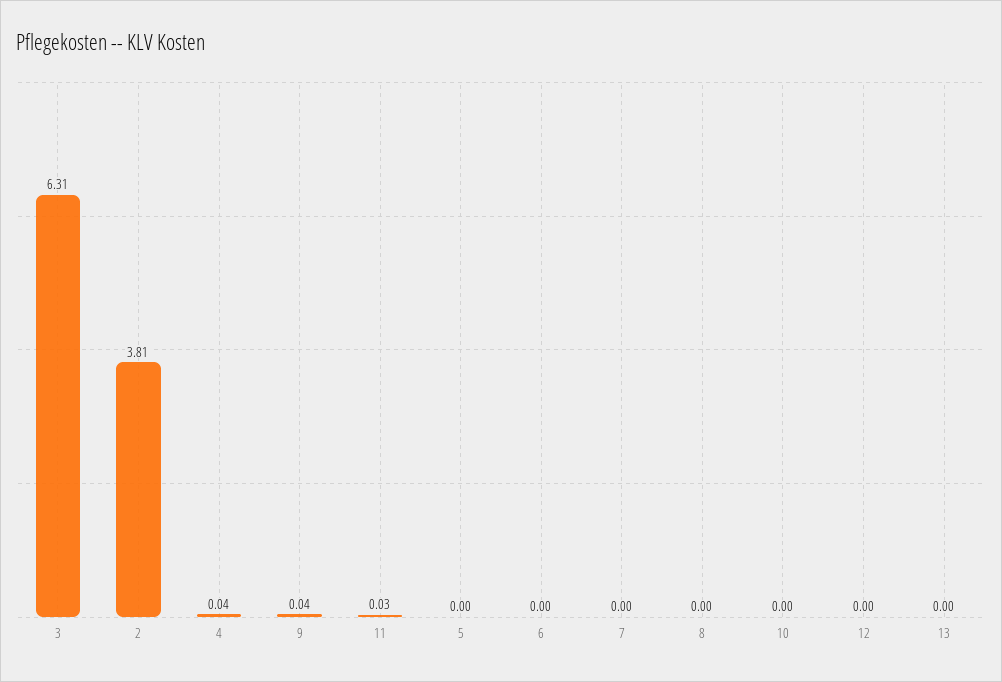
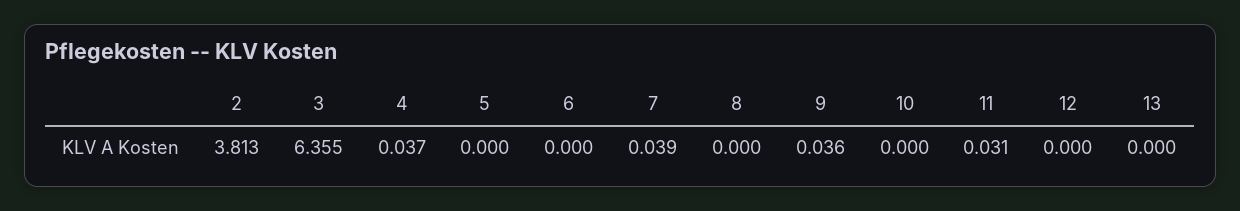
  {
-   "3": 6.31,
+   "3": 6.355,
    "2": 3.813,
    "4": 0.037,
    "9": 0.036,
    "11": 0.031,
    "5": 0,
    "6": 0,
-   "7": 0,
+   "7": 0.039,
    "8": 0,
    "10": 0,
    "12": 0,
    "13": 0
  }

